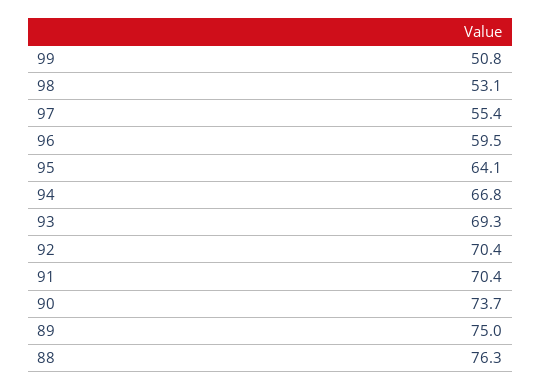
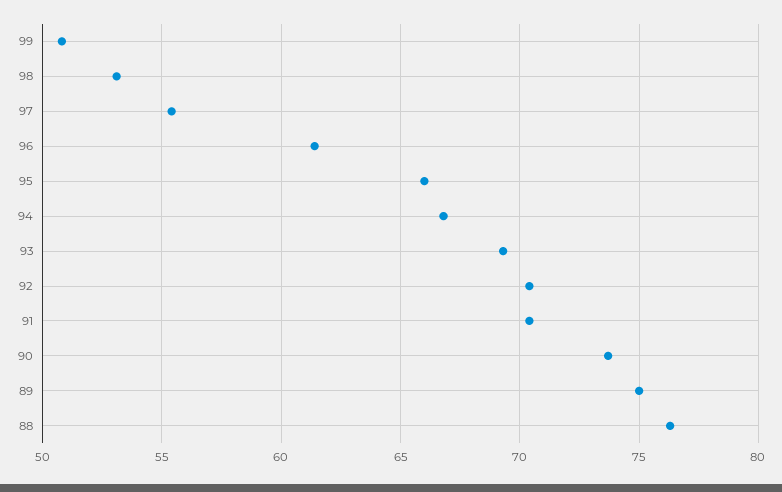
  {
    "99": 50.8,
    "98": 53.1,
    "97": 55.4,
-   "96": 59.5,
+   "96": 61.5,
-   "95": 64.1,
+   "95": 66,
    "94": 66.8,
    "93": 69.3,
    "92": 70.4,
    "91": 70.4,
    "90": 73.7,
    "89": 75,
    "88": 76.3
  }

